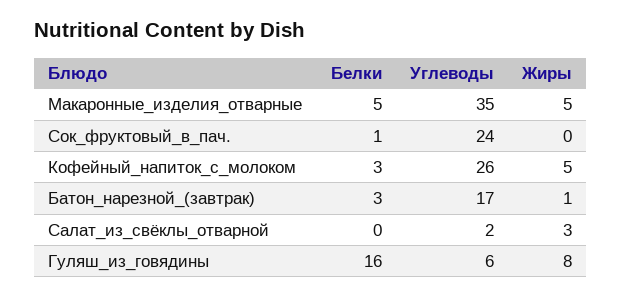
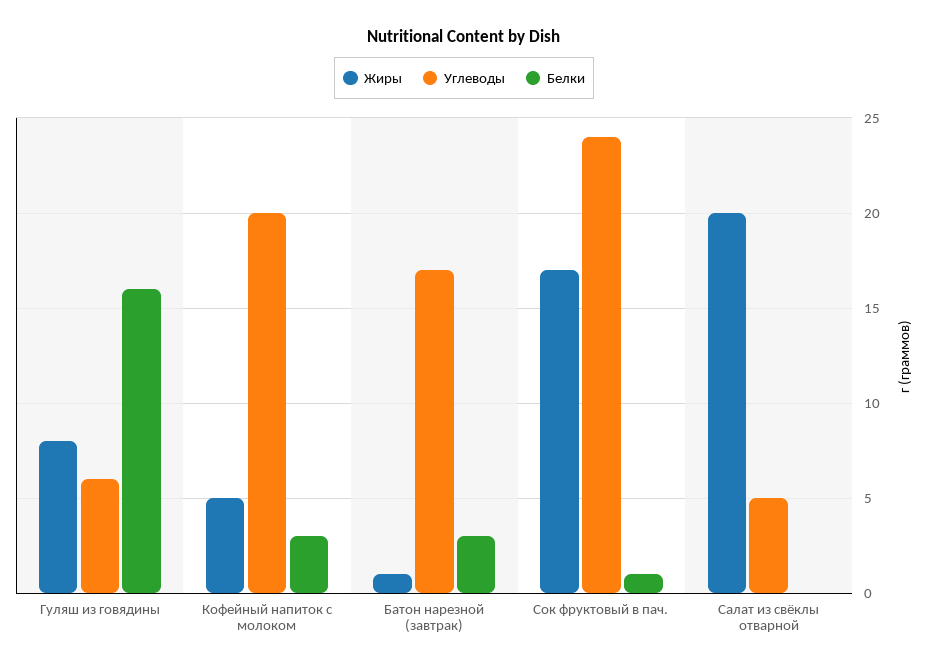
  {
    "Белки": {
-     "Макаронные_изделия_отварные": 5,
      "Сок_фруктовый_в_пач.": 1,
      "Кофейный_напиток_с_молоком": 3,
      "Батон_нарезной_(завтрак)": 3,
      "Салат_из_свёклы_отварной": 0,
      "Гуляш_из_говядины": 16
    },
    "Углеводы": {
-     "Макаронные_изделия_отварные": 35,
      "Сок_фруктовый_в_пач.": 24,
-     "Кофейный_напиток_с_молоком": 26,
+     "Кофейный_напиток_с_молоком": 20,
      "Батон_нарезной_(завтрак)": 17,
-     "Салат_из_свёклы_отварной": 2,
+     "Салат_из_свёклы_отварной": 5,
      "Гуляш_из_говядины": 6
    },
    "Жиры": {
-     "Макаронные_изделия_отварные": 5,
-     "Сок_фруктовый_в_пач.": 0,
+     "Сок_фруктовый_в_пач.": 17,
      "Кофейный_напиток_с_молоком": 5,
      "Батон_нарезной_(завтрак)": 1,
-     "Салат_из_свёклы_отварной": 3,
+     "Салат_из_свёклы_отварной": 20,
      "Гуляш_из_говядины": 8
    }
  }

